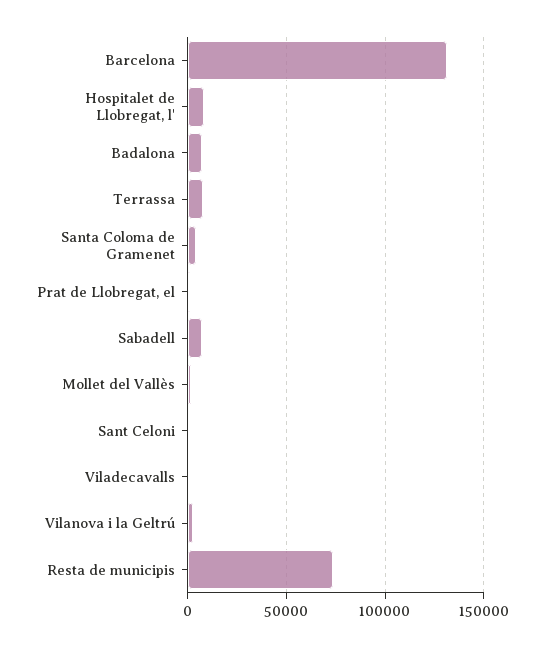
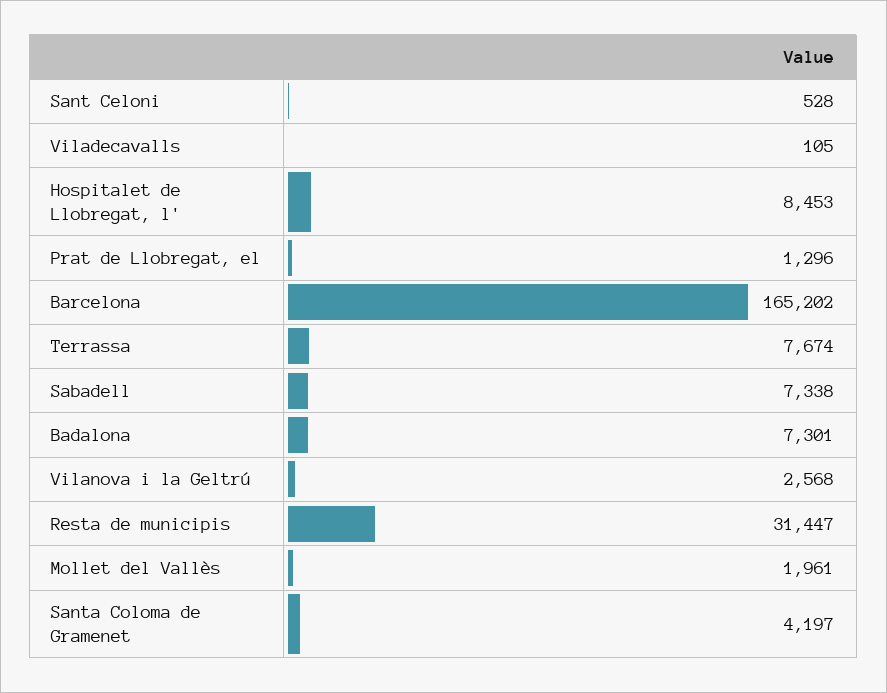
  {
-   "Barcelona": 130000,
+   "Barcelona": 165202,
    "Hospitalet de Llobregat, l'": 8453,
    "Badalona": 7301,
    "Terrassa": 7674,
    "Santa Coloma de Gramenet": 4197,
    "Prat de Llobregat, el": 1296,
    "Sabadell": 7338,
    "Mollet del Vallès": 1961,
    "Sant Celoni": 528,
    "Viladecavalls": 105,
    "Vilanova i la Geltrú": 2568,
-   "Resta de municipis": 75000
+   "Resta de municipis": 31447
  }

